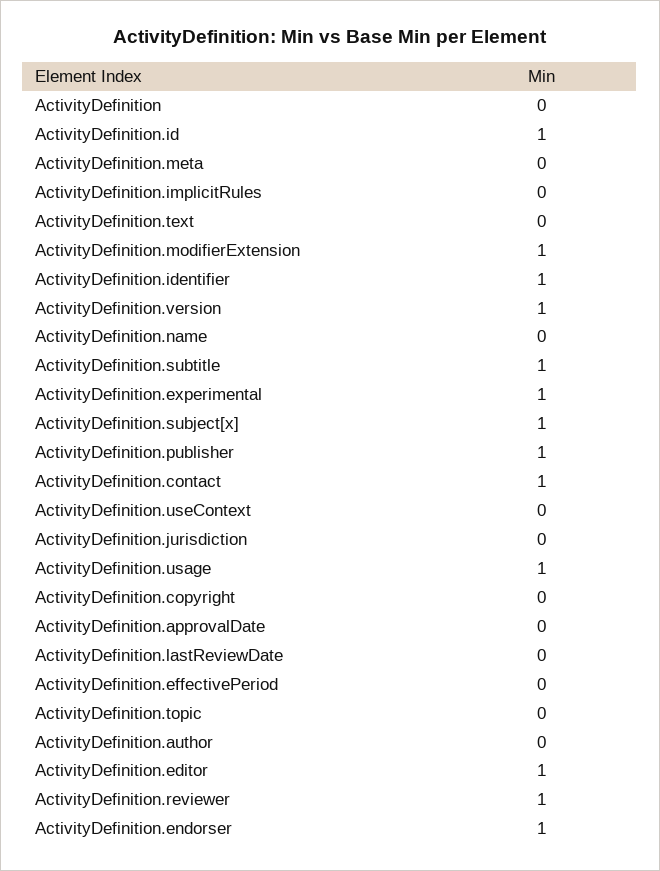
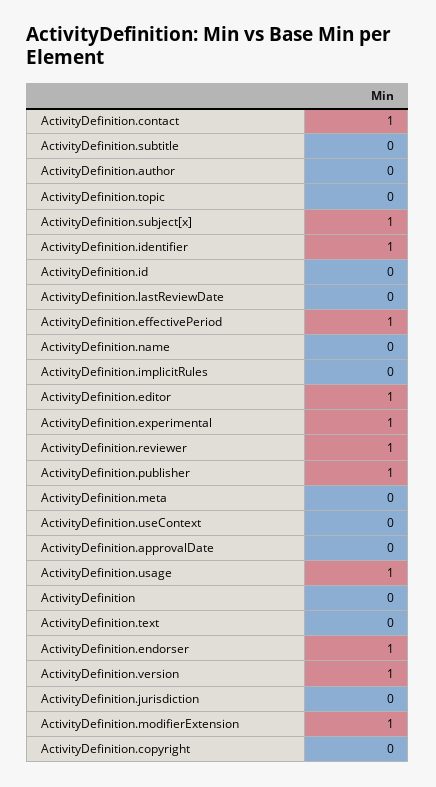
  {
    "ActivityDefinition": 0,
-   "ActivityDefinition.id": 1,
+   "ActivityDefinition.id": 0,
    "ActivityDefinition.meta": 0,
    "ActivityDefinition.implicitRules": 0,
    "ActivityDefinition.text": 0,
    "ActivityDefinition.modifierExtension": 1,
    "ActivityDefinition.identifier": 1,
    "ActivityDefinition.version": 1,
    "ActivityDefinition.name": 0,
-   "ActivityDefinition.subtitle": 1,
+   "ActivityDefinition.subtitle": 0,
    "ActivityDefinition.experimental": 1,
    "ActivityDefinition.subject[x]": 1,
    "ActivityDefinition.publisher": 1,
    "ActivityDefinition.contact": 1,
    "ActivityDefinition.useContext": 0,
    "ActivityDefinition.jurisdiction": 0,
    "ActivityDefinition.usage": 1,
    "ActivityDefinition.copyright": 0,
    "ActivityDefinition.approvalDate": 0,
    "ActivityDefinition.lastReviewDate": 0,
-   "ActivityDefinition.effectivePeriod": 0,
+   "ActivityDefinition.effectivePeriod": 1,
    "ActivityDefinition.topic": 0,
    "ActivityDefinition.author": 0,
    "ActivityDefinition.editor": 1,
    "ActivityDefinition.reviewer": 1,
    "ActivityDefinition.endorser": 1
  }

